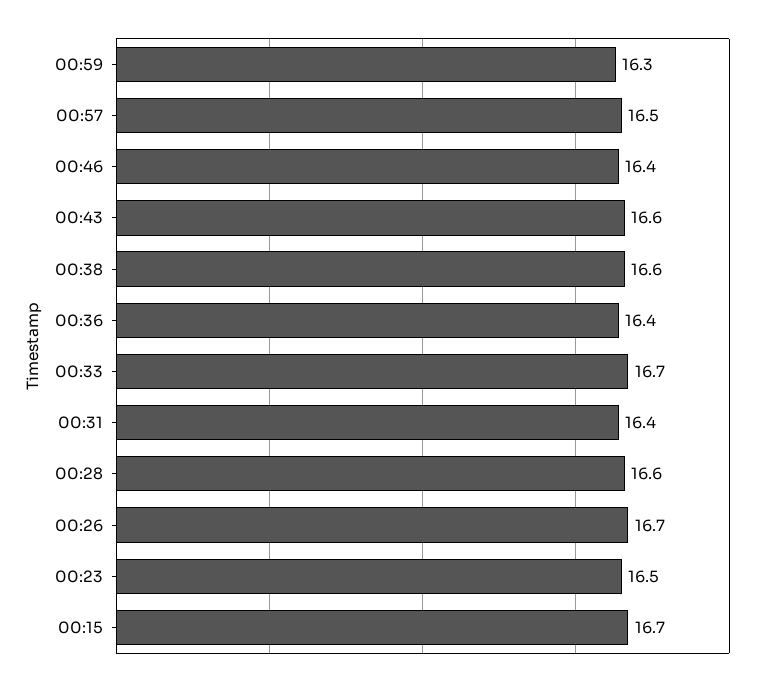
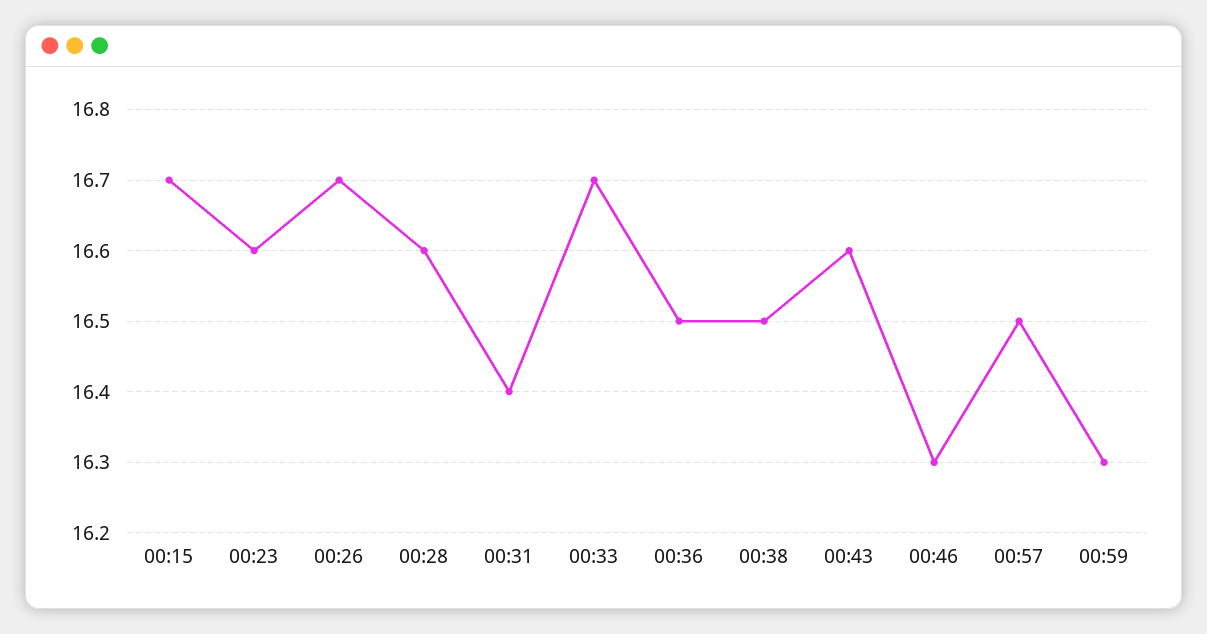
  {
    "00:59": 16.3,
    "00:57": 16.5,
-   "00:46": 16.4,
+   "00:46": 16.3,
    "00:43": 16.6,
-   "00:38": 16.6,
+   "00:38": 16.5,
-   "00:36": 16.4,
+   "00:36": 16.5,
    "00:33": 16.7,
    "00:31": 16.4,
    "00:28": 16.6,
    "00:26": 16.7,
-   "00:23": 16.5,
+   "00:23": 16.6,
    "00:15": 16.7
  }

